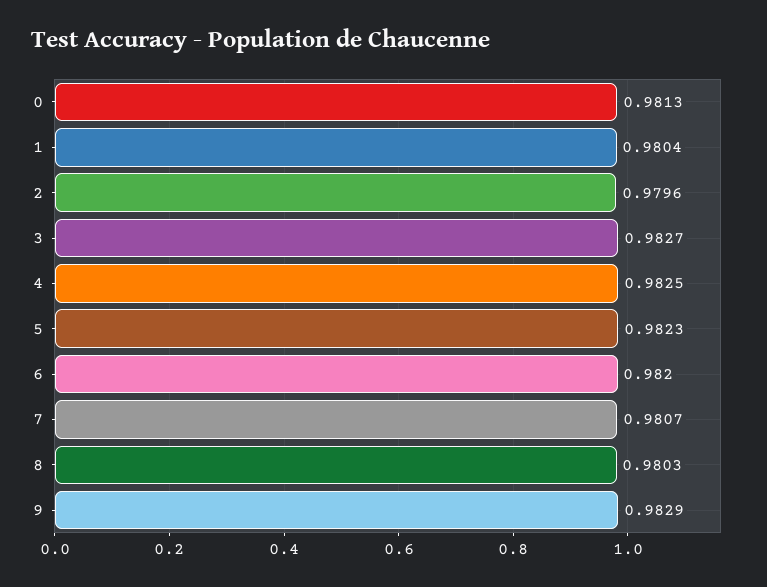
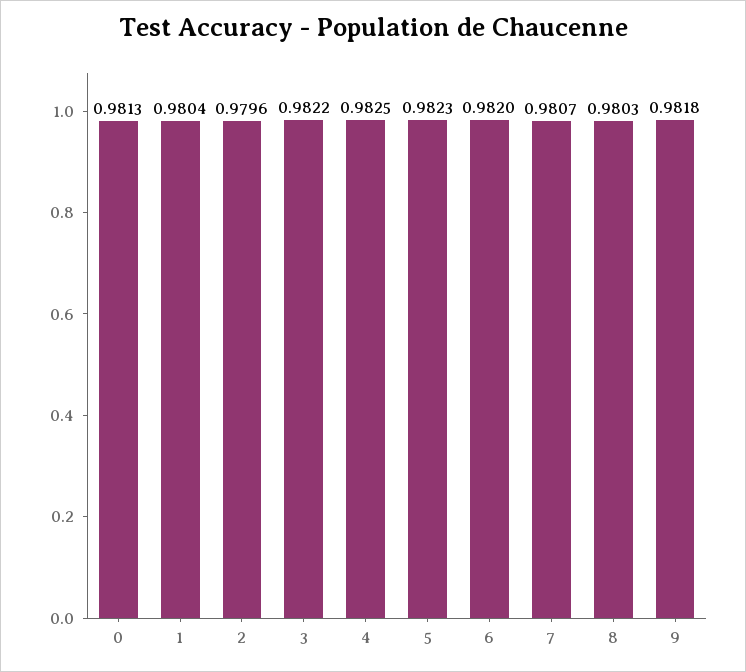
  {
    "0": 0.9813,
    "1": 0.9804,
    "2": 0.9796,
-   "3": 0.9827,
+   "3": 0.9822,
    "4": 0.9825,
    "5": 0.9823,
    "6": 0.982,
    "7": 0.9807,
    "8": 0.9803,
-   "9": 0.9829
+   "9": 0.9818
  }

